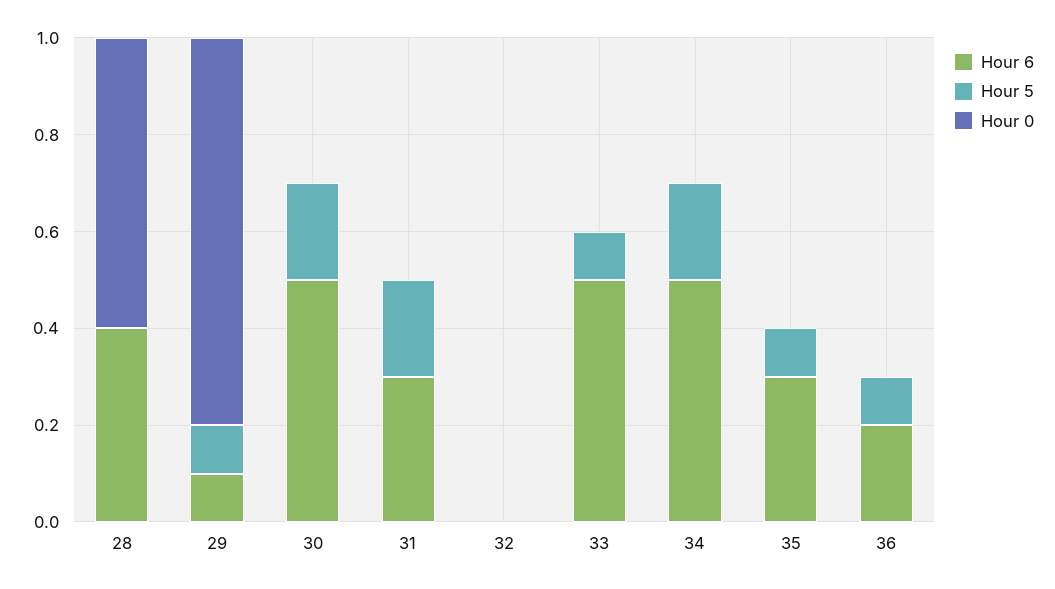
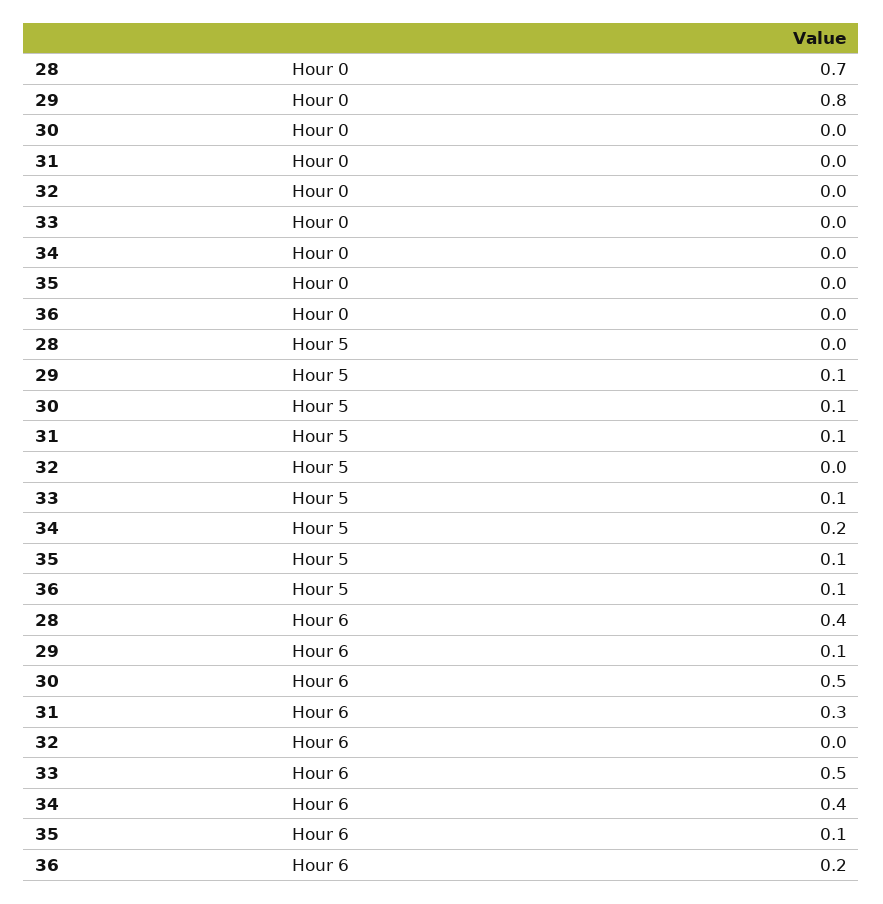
  {
    "Hour 6": {
      "28": 0.4,
      "29": 0.1,
      "30": 0.5,
      "31": 0.3,
      "32": 0,
      "33": 0.5,
-     "34": 0.5,
+     "34": 0.4,
-     "35": 0.3,
+     "35": 0.1,
      "36": 0.2
    },
    "Hour 5": {
      "28": 0,
      "29": 0.1,
-     "30": 0.2,
+     "30": 0.1,
-     "31": 0.2,
+     "31": 0.1,
      "32": 0,
      "33": 0.1,
      "34": 0.2,
      "35": 0.1,
      "36": 0.1
    },
    "Hour 0": {
-     "28": 0.6,
+     "28": 0.7,
      "29": 0.8,
      "30": 0,
      "31": 0,
      "32": 0,
      "33": 0,
      "34": 0,
      "35": 0,
      "36": 0
    }
  }

